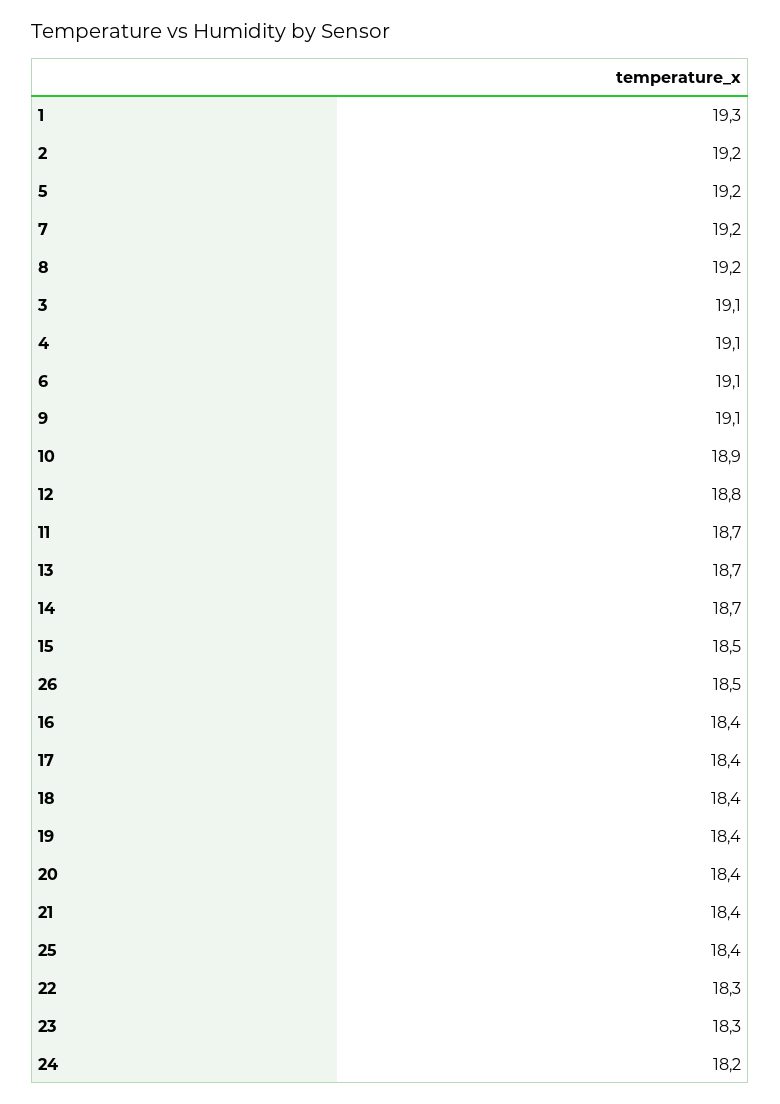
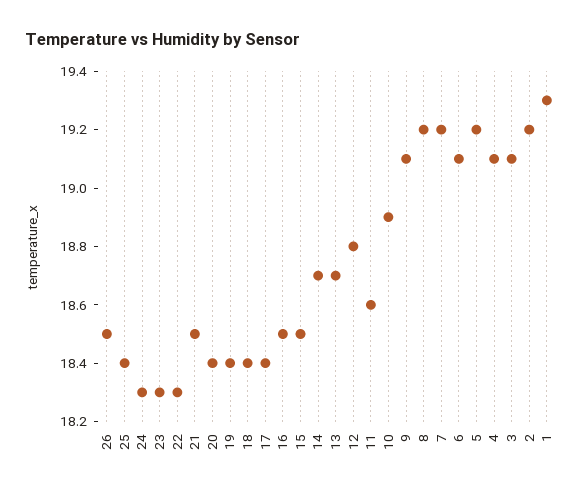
  {
    "1": 19.3,
    "2": 19.2,
    "5": 19.2,
    "7": 19.2,
    "8": 19.2,
    "3": 19.1,
    "4": 19.1,
    "6": 19.1,
    "9": 19.1,
    "10": 18.9,
    "12": 18.8,
-   "11": 18.7,
+   "11": 18.6,
    "13": 18.7,
    "14": 18.7,
    "15": 18.5,
    "26": 18.5,
-   "16": 18.4,
+   "16": 18.5,
    "17": 18.4,
    "18": 18.4,
    "19": 18.4,
    "20": 18.4,
-   "21": 18.4,
+   "21": 18.5,
    "25": 18.4,
    "22": 18.3,
    "23": 18.3,
-   "24": 18.2
+   "24": 18.3
  }

